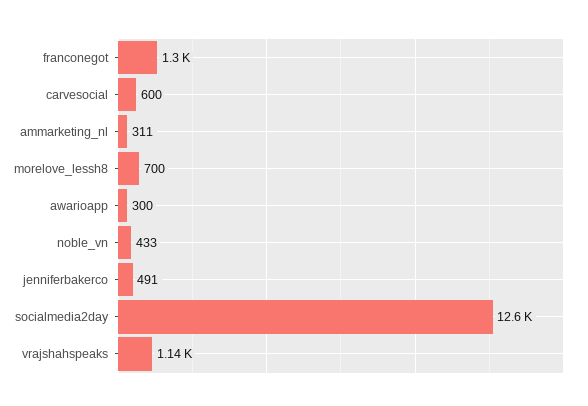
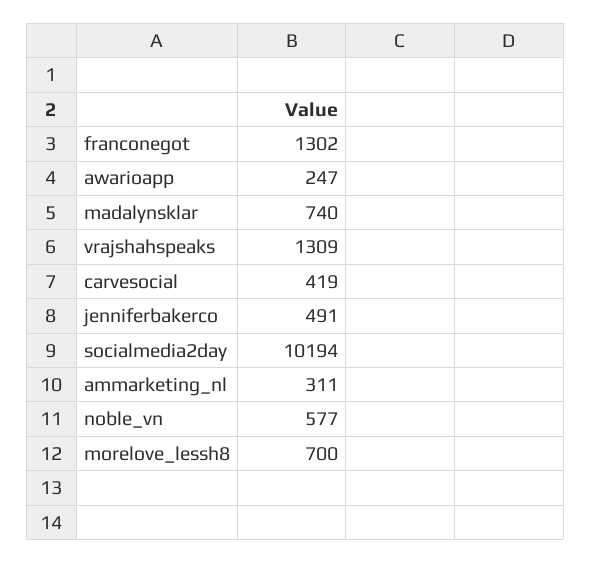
  {
    "franconegot": 1302,
-   "carvesocial": 600,
+   "carvesocial": 419,
    "ammarketing_nl": 311,
    "morelove_lessh8": 700,
-   "awarioapp": 300,
+   "awarioapp": 247,
-   "noble_vn": 433,
+   "noble_vn": 577,
    "jenniferbakerco": 491,
-   "socialmedia2day": 12600,
+   "socialmedia2day": 10194,
-   "vrajshahspeaks": 1140
+   "vrajshahspeaks": 1309,
+   "madalynsklar": 740
  }

